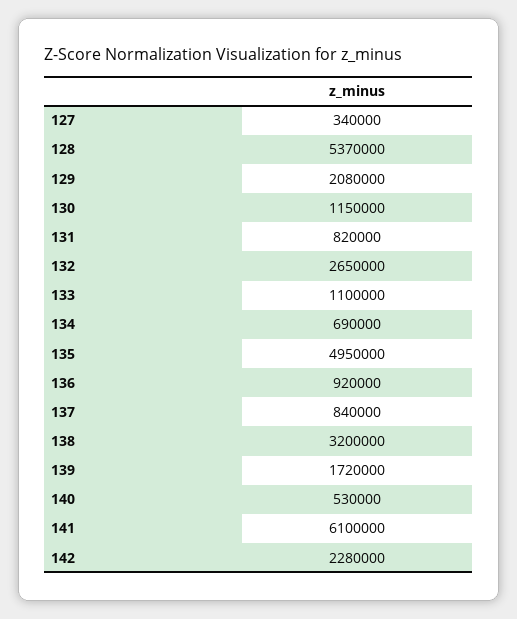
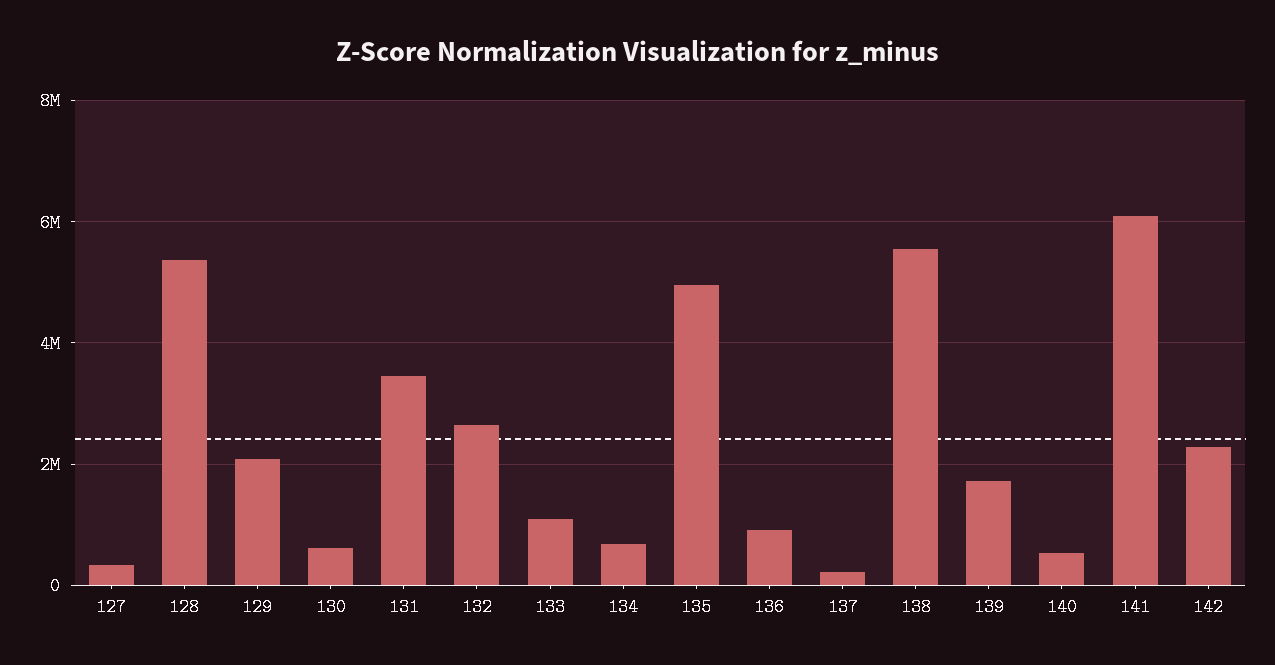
  {
    "127": 340000,
    "128": 5370000,
    "129": 2080000,
-   "130": 1150000,
+   "130": 600000,
-   "131": 820000,
+   "131": 3400000,
    "132": 2650000,
    "133": 1100000,
    "134": 690000,
    "135": 4950000,
    "136": 920000,
-   "137": 840000,
+   "137": 200000,
-   "138": 3200000,
+   "138": 5600000,
    "139": 1720000,
    "140": 530000,
    "141": 6100000,
    "142": 2280000
  }

